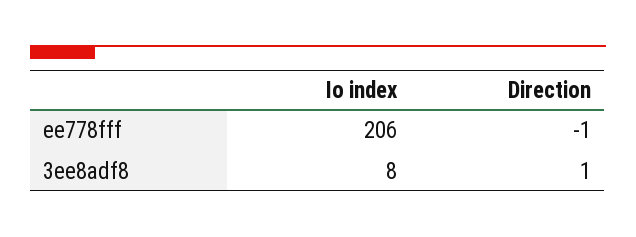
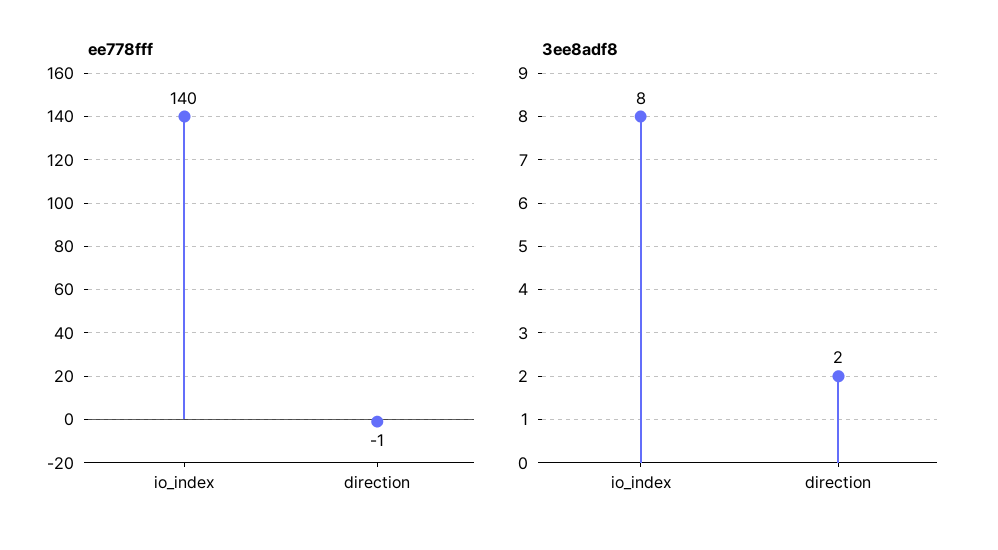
  {
    "ee778fff": {
-     "Io index": 206,
+     "Io index": 140,
      "Direction": -1
    },
    "3ee8adf8": {
      "Io index": 8,
-     "Direction": 1
+     "Direction": 2
    }
  }

